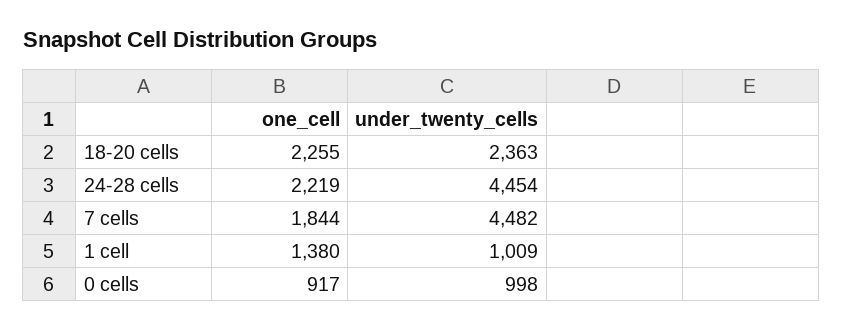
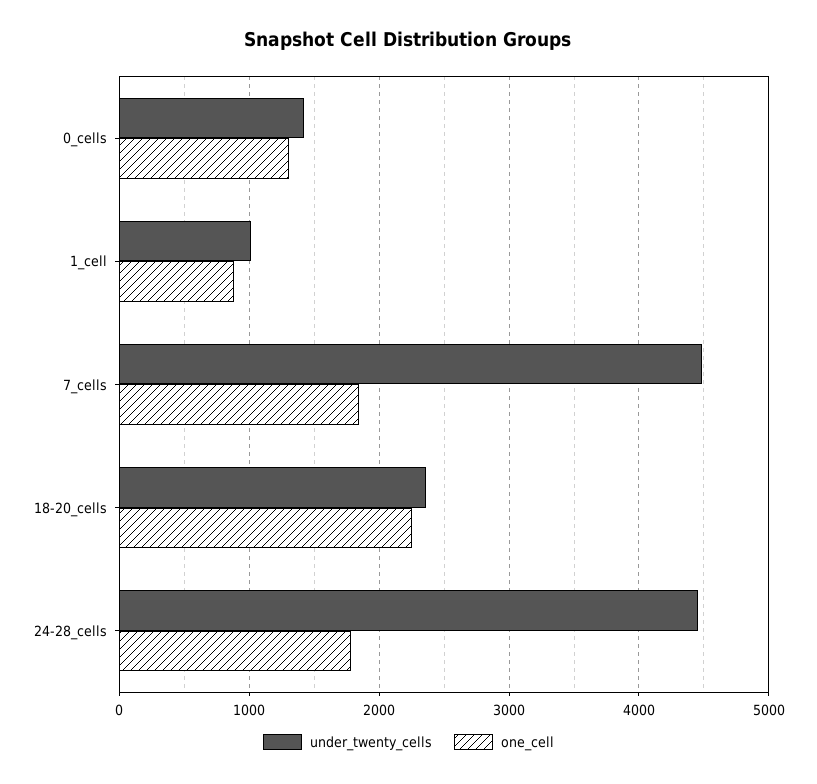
  {
    "one_cell": {
      "18-20 cells": 2255,
-     "24-28 cells": 2219,
+     "24-28 cells": 1800,
      "7 cells": 1844,
-     "1 cell": 1380,
+     "1 cell": 900,
-     "0 cells": 917
+     "0 cells": 1300
    },
    "under_twenty_cells": {
      "18-20 cells": 2363,
      "24-28 cells": 4454,
      "7 cells": 4482,
      "1 cell": 1009,
-     "0 cells": 998
+     "0 cells": 1400
    }
  }

